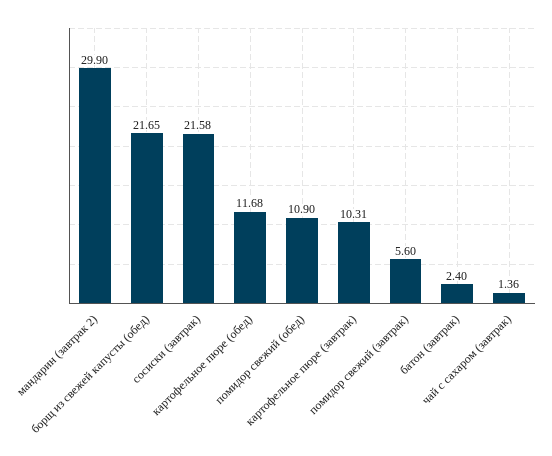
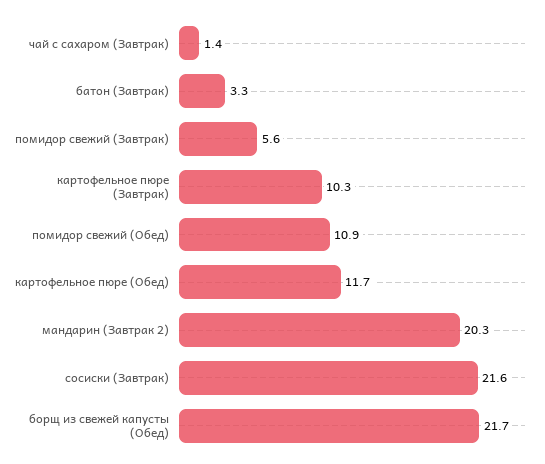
  {
-   "мандарин (завтрак 2)": 29.9,
+   "мандарин (завтрак 2)": 20.3,
    "борщ из свежей капусты (обед)": 21.65,
    "сосиски (завтрак)": 21.58,
    "картофельное пюре (обед)": 11.68,
    "помидор свежий (обед)": 10.9,
    "картофельное пюре (завтрак)": 10.31,
    "помидор свежий (завтрак)": 5.6,
-   "батон (завтрак)": 2.4,
+   "батон (завтрак)": 3.3,
    "чай с сахаром (завтрак)": 1.36
  }

